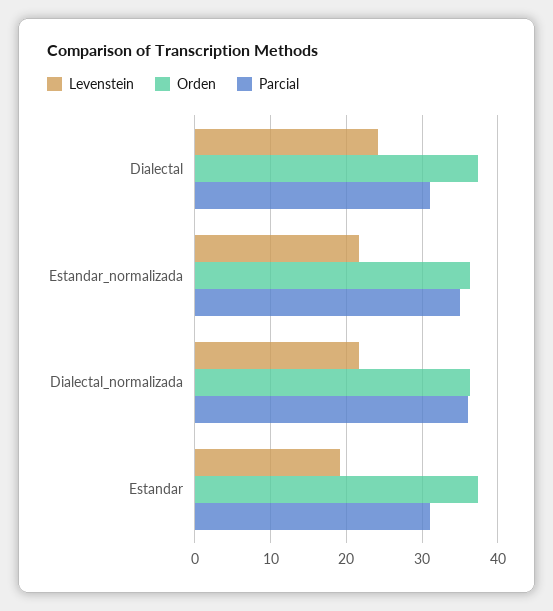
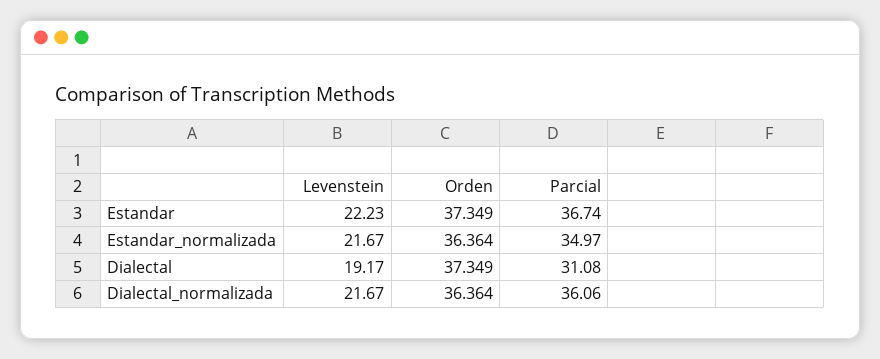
  {
    "Levenstein": {
-     "Dialectal": 24,
+     "Dialectal": 19.17,
      "Estandar_normalizada": 21.67,
      "Dialectal_normalizada": 21.67,
-     "Estandar": 19
+     "Estandar": 22.23
    },
    "Orden": {
      "Dialectal": 37.349,
      "Estandar_normalizada": 36.364,
      "Dialectal_normalizada": 36.364,
      "Estandar": 37.349
    },
    "Parcial": {
      "Dialectal": 31.08,
      "Estandar_normalizada": 34.97,
      "Dialectal_normalizada": 36.06,
-     "Estandar": 31
+     "Estandar": 36.74
    }
  }

